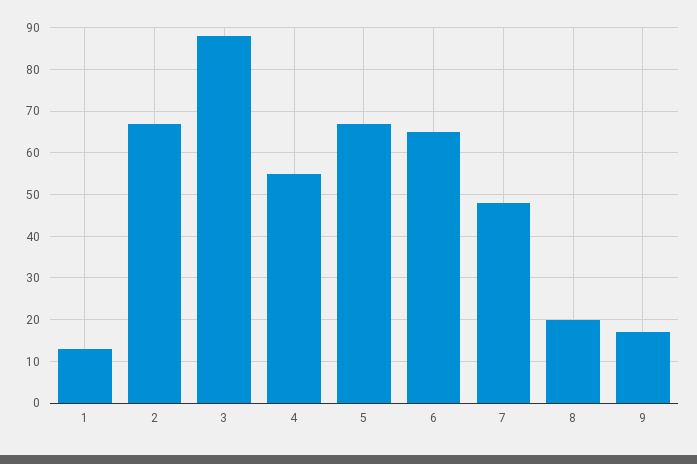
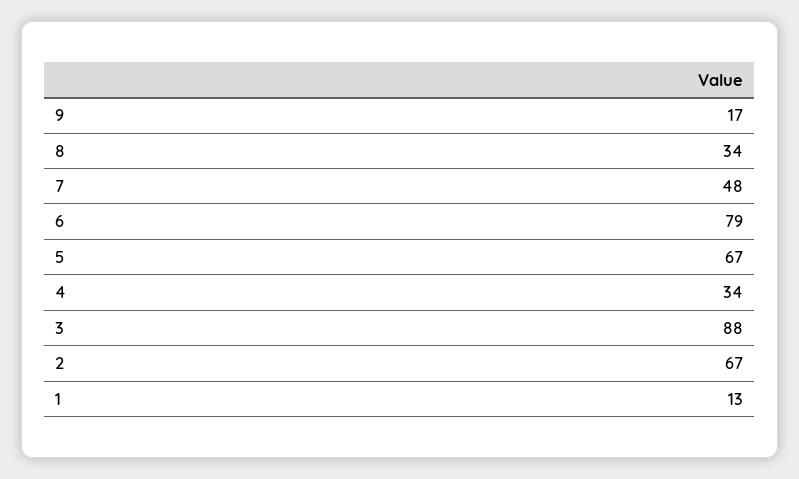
  {
    "1": 13,
    "2": 67,
    "3": 88,
-   "4": 55,
+   "4": 34,
    "5": 67,
-   "6": 65,
+   "6": 79,
    "7": 48,
-   "8": 20,
+   "8": 34,
    "9": 17
  }

